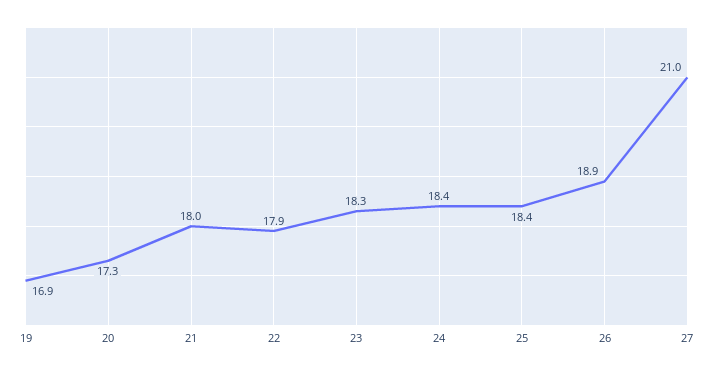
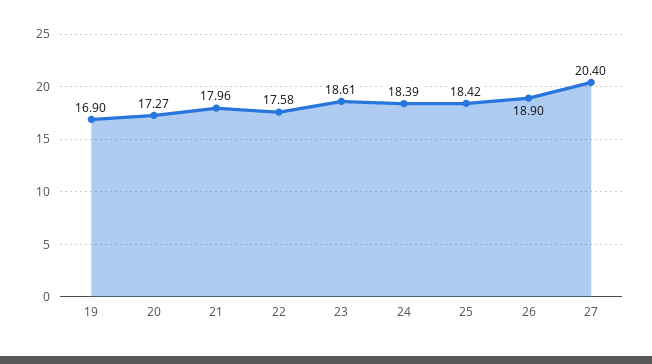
  {
    "19": 16.9,
    "20": 17.27,
    "21": 17.96,
-   "22": 17.9,
+   "22": 17.58,
-   "23": 18.3,
+   "23": 18.61,
    "24": 18.39,
    "25": 18.42,
    "26": 18.9,
-   "27": 21
+   "27": 20.4
  }

